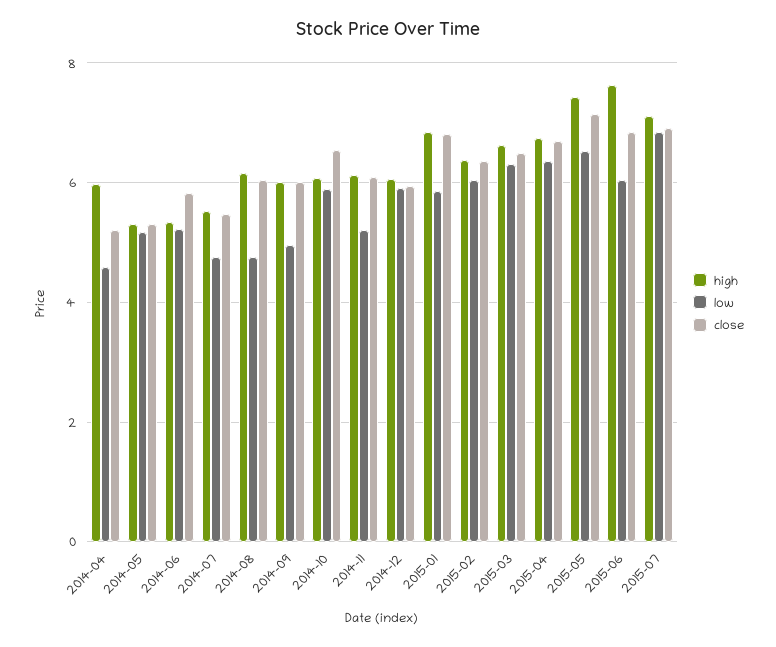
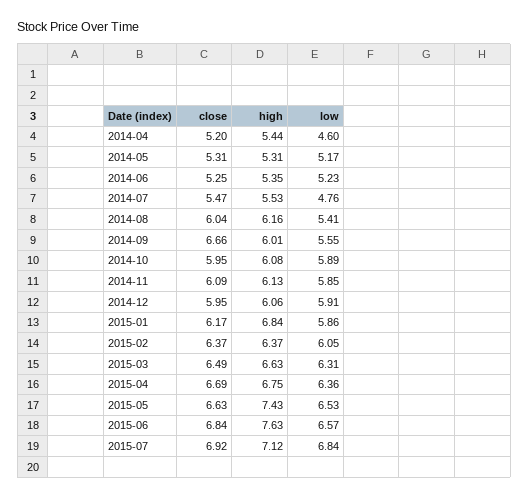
  {
    "high": {
-     "2014-04": 6,
+     "2014-04": 5.44,
      "2014-05": 5.31,
      "2014-06": 5.35,
      "2014-07": 5.53,
      "2014-08": 6.16,
      "2014-09": 6.01,
      "2014-10": 6.08,
      "2014-11": 6.13,
      "2014-12": 6.06,
      "2015-01": 6.84,
      "2015-02": 6.37,
      "2015-03": 6.63,
      "2015-04": 6.75,
      "2015-05": 7.43,
      "2015-06": 7.63,
      "2015-07": 7.12
    },
    "low": {
      "2014-04": 4.6,
      "2014-05": 5.17,
      "2014-06": 5.23,
      "2014-07": 4.76,
-     "2014-08": 4.8,
+     "2014-08": 5.41,
-     "2014-09": 5,
+     "2014-09": 5.55,
      "2014-10": 5.89,
-     "2014-11": 5.2,
+     "2014-11": 5.85,
      "2014-12": 5.91,
      "2015-01": 5.86,
      "2015-02": 6.05,
      "2015-03": 6.31,
      "2015-04": 6.36,
      "2015-05": 6.53,
-     "2015-06": 6,
+     "2015-06": 6.57,
      "2015-07": 6.84
    },
    "close": {
      "2014-04": 5.2,
      "2014-05": 5.31,
-     "2014-06": 5.8,
+     "2014-06": 5.25,
      "2014-07": 5.47,
      "2014-08": 6.04,
-     "2014-09": 6,
+     "2014-09": 6.66,
-     "2014-10": 6.6,
+     "2014-10": 5.95,
      "2014-11": 6.09,
      "2014-12": 5.95,
-     "2015-01": 6.8,
+     "2015-01": 6.17,
      "2015-02": 6.37,
      "2015-03": 6.49,
      "2015-04": 6.69,
-     "2015-05": 7.2,
+     "2015-05": 6.63,
      "2015-06": 6.84,
      "2015-07": 6.92
    }
  }

